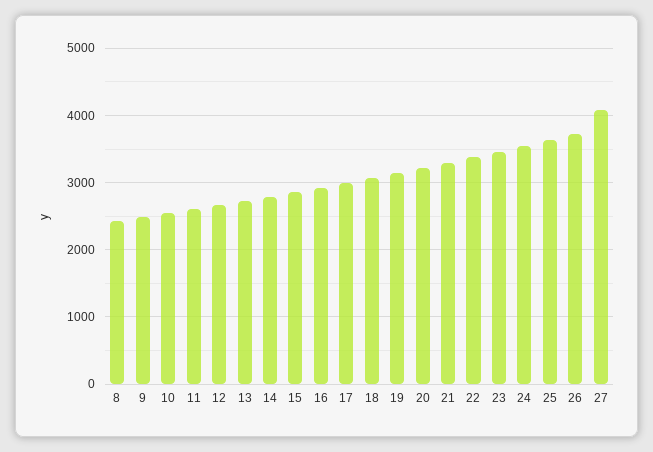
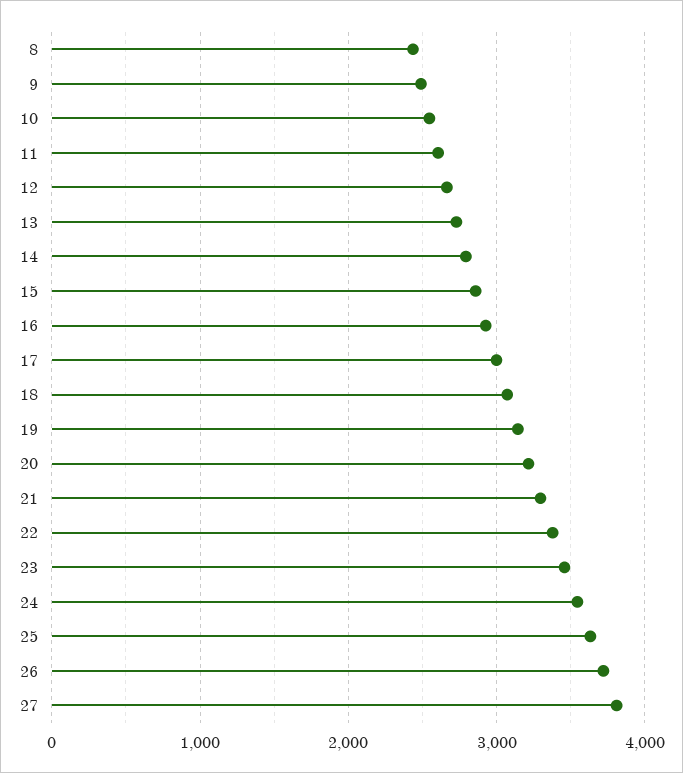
  {
    "8": 2400,
    "9": 2500,
    "10": 2500,
    "11": 2600,
    "12": 2700,
    "13": 2700,
    "14": 2800,
    "15": 2900,
    "16": 2900,
    "17": 3000,
    "18": 3100,
    "19": 3100,
    "20": 3200,
    "21": 3300,
    "22": 3400,
    "23": 3500,
    "24": 3500,
    "25": 3600,
    "26": 3700,
-   "27": 4100
+   "27": 3800
  }

